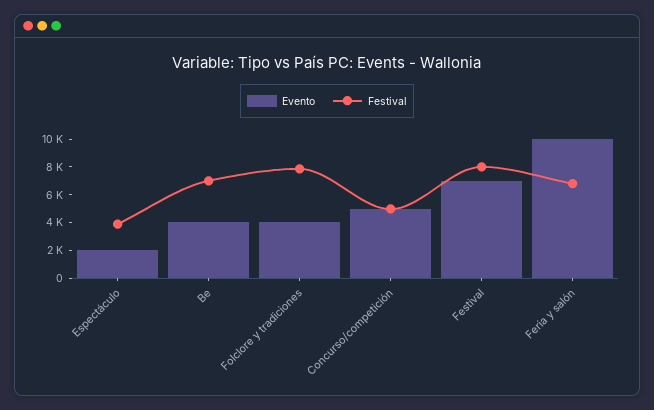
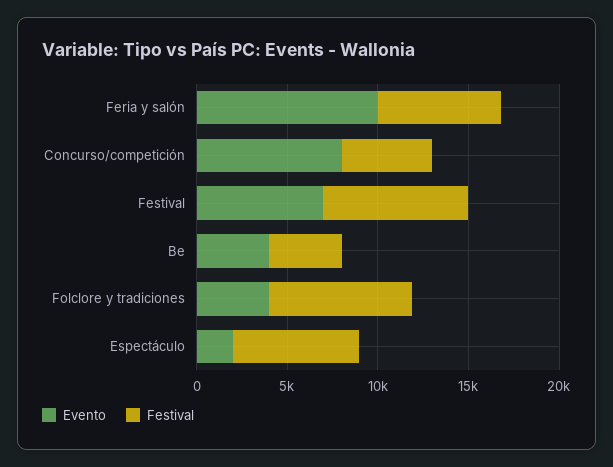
  {
    "Evento": {
      "Espectáculo": 2000,
      "Be": 4000,
      "Folclore y tradiciones": 4000,
-     "Concurso/competición": 5000,
+     "Concurso/competición": 8000,
      "Festival": 7000,
      "Feria y salón": 10000
    },
    "Festival": {
-     "Espectáculo": 4000,
+     "Espectáculo": 7000,
-     "Be": 7000,
+     "Be": 4000,
      "Folclore y tradiciones": 8000,
      "Concurso/competición": 5000,
      "Festival": 8000,
      "Feria y salón": 7000
    }
  }

